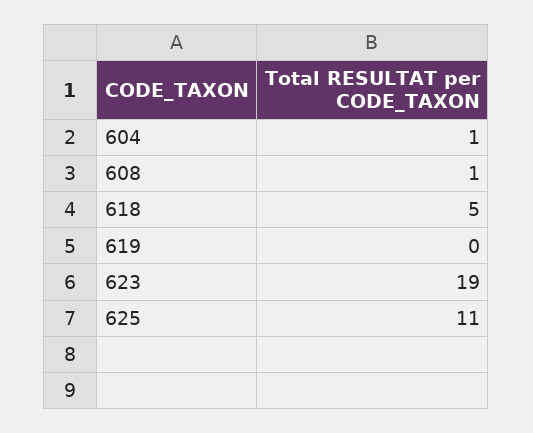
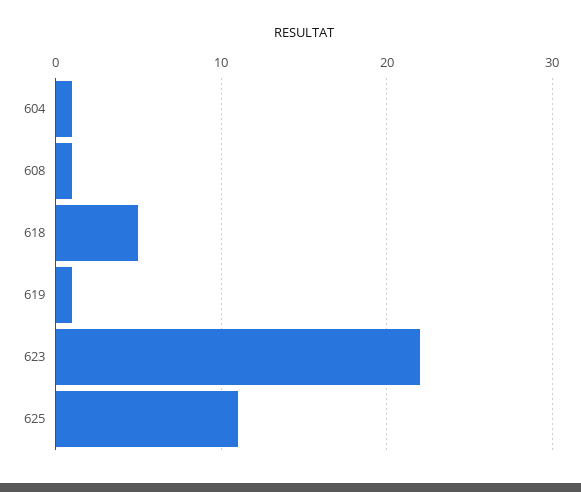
  {
    "604": 1,
    "608": 1,
    "618": 5,
-   "619": 0,
+   "619": 1,
-   "623": 19,
+   "623": 22,
    "625": 11
  }

